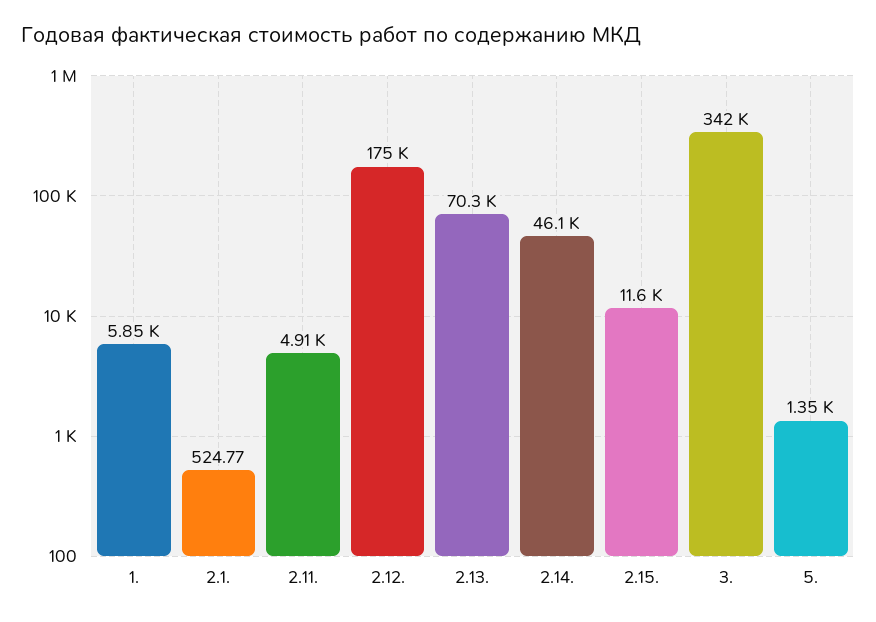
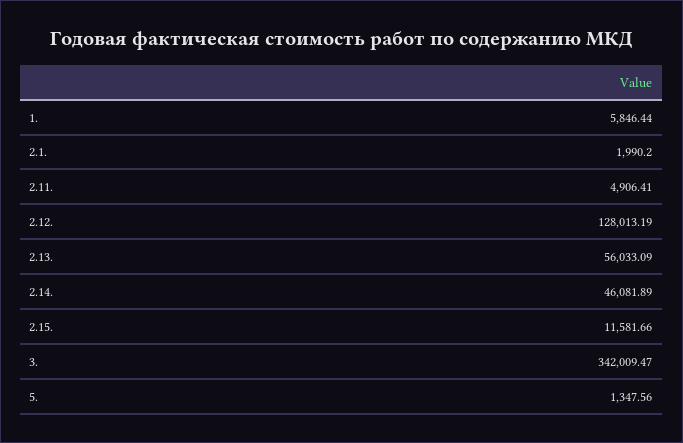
  {
    "1.": 5846.44,
-   "2.1.": 524.77,
+   "2.1.": 1990.2,
    "2.11.": 4906.41,
-   "2.12.": 175000,
+   "2.12.": 128013.19,
-   "2.13.": 70300,
+   "2.13.": 56033.09,
    "2.14.": 46081.89,
    "2.15.": 11581.66,
    "3.": 342009.47,
    "5.": 1347.56
  }

